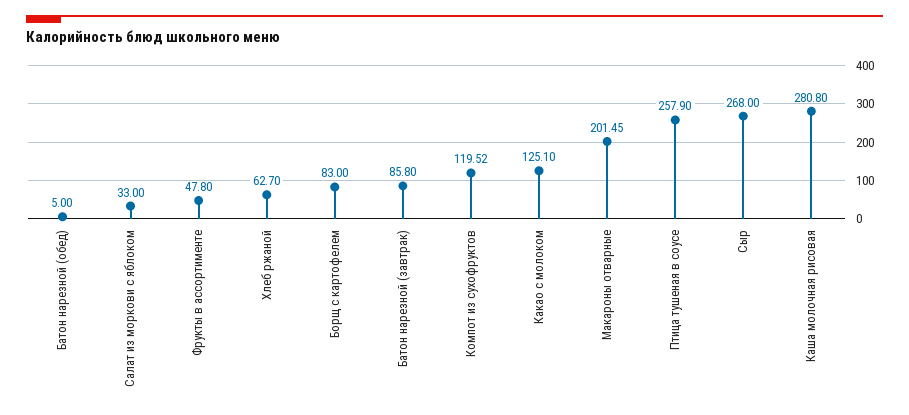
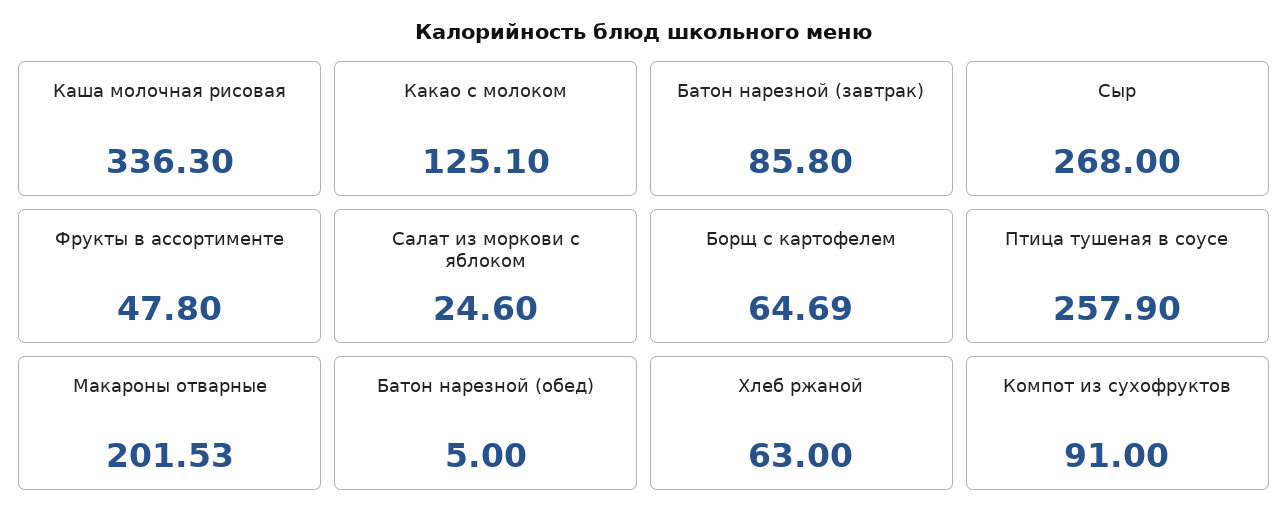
  {
    "Батон нарезной (обед)": 5,
-   "Салат из моркови с яблоком": 33,
+   "Салат из моркови с яблоком": 24.6,
    "Фрукты в ассортименте": 47.8,
-   "Хлеб ржаной": 62.7,
+   "Хлеб ржаной": 63,
-   "Борщ с картофелем": 83,
+   "Борщ с картофелем": 64.69,
    "Батон нарезной (завтрак)": 85.8,
-   "Компот из сухофруктов": 119.52,
+   "Компот из сухофруктов": 91,
    "Какао с молоком": 125.1,
-   "Макароны отварные": 201.45,
+   "Макароны отварные": 201.53,
    "Птица тушеная в соусе": 257.9,
    "Сыр": 268,
-   "Каша молочная рисовая": 280.8
+   "Каша молочная рисовая": 336.3
  }

